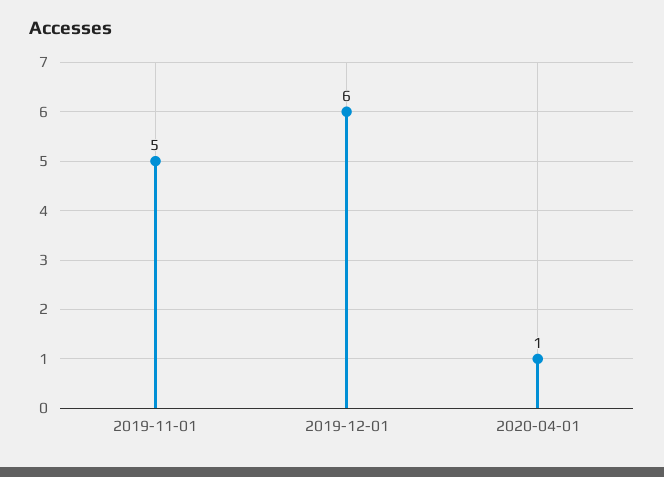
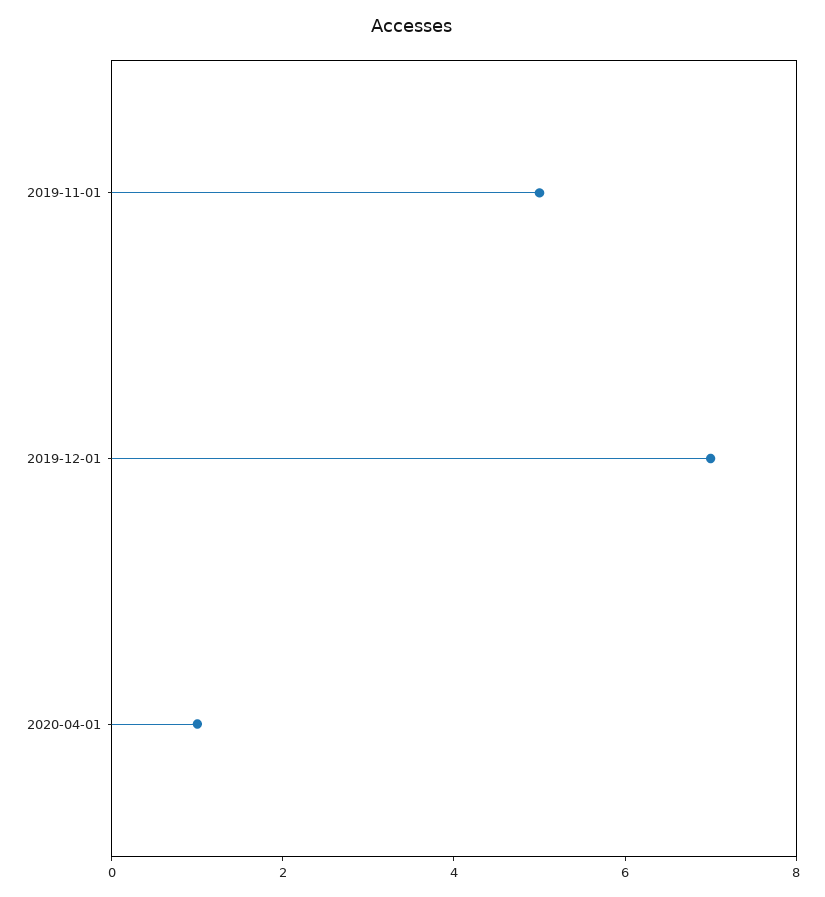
  {
    "2019-11-01": 5,
-   "2019-12-01": 6,
+   "2019-12-01": 7,
    "2020-04-01": 1
  }

